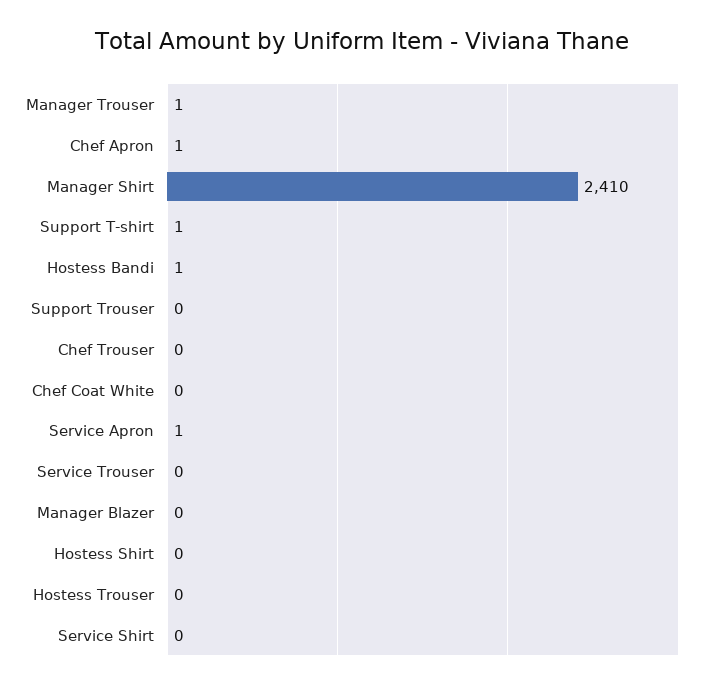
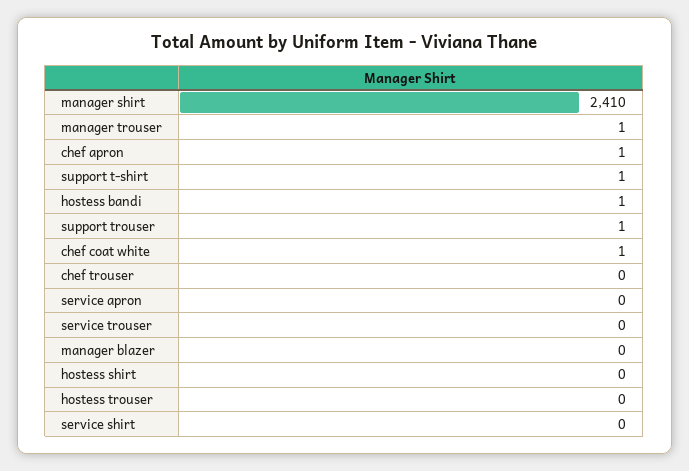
  {
    "Manager Trouser": 1,
    "Chef Apron": 1,
    "Manager Shirt": 2410,
    "Support T-shirt": 1,
    "Hostess Bandi": 1,
-   "Support Trouser": 0,
+   "Support Trouser": 1,
    "Chef Trouser": 0,
-   "Chef Coat White": 0,
+   "Chef Coat White": 1,
-   "Service Apron": 1,
+   "Service Apron": 0,
    "Service Trouser": 0,
    "Manager Blazer": 0,
    "Hostess Shirt": 0,
    "Hostess Trouser": 0,
    "Service Shirt": 0
  }

